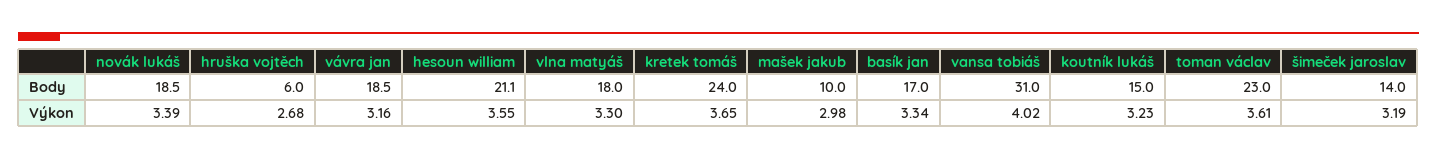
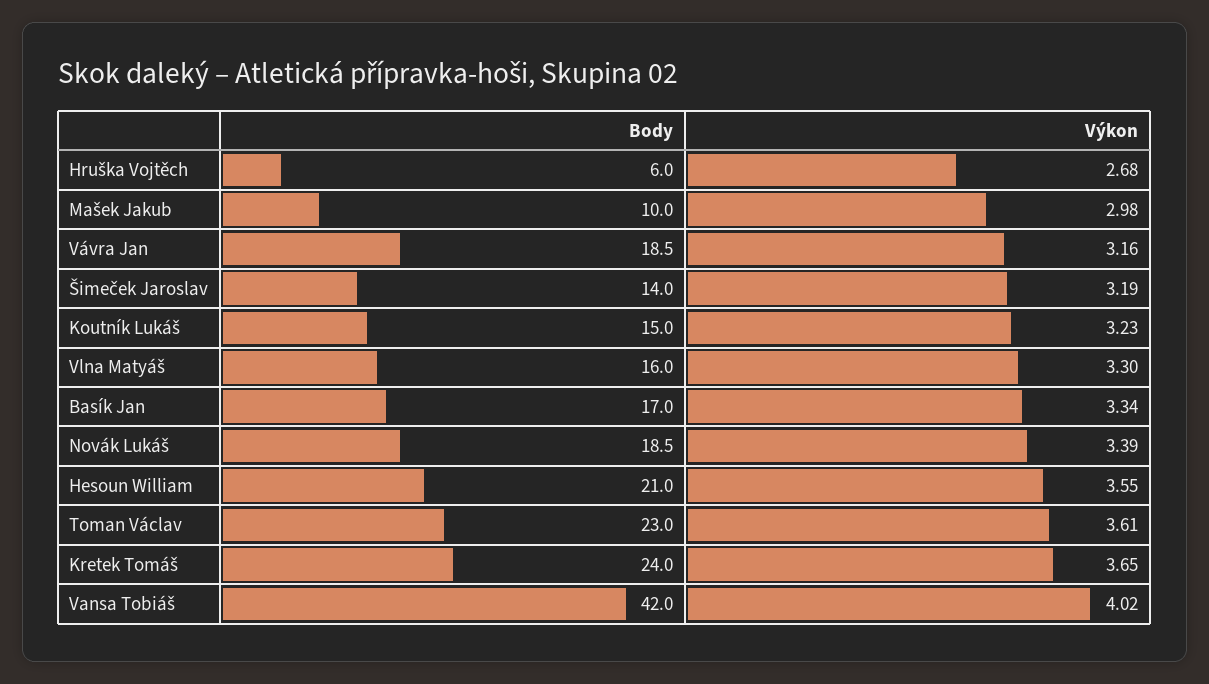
  {
    "novák lukáš": {
      "Body": 18.5,
      "Výkon": 3.39
    },
    "hruška vojtěch": {
      "Body": 6,
      "Výkon": 2.68
    },
    "vávra jan": {
      "Body": 18.5,
      "Výkon": 3.16
    },
    "hesoun william": {
-     "Body": 21.1,
+     "Body": 21,
      "Výkon": 3.55
    },
    "vlna matyáš": {
-     "Body": 18,
+     "Body": 16,
      "Výkon": 3.3
    },
    "kretek tomáš": {
      "Body": 24,
      "Výkon": 3.65
    },
    "mašek jakub": {
      "Body": 10,
      "Výkon": 2.98
    },
    "basík jan": {
      "Body": 17,
      "Výkon": 3.34
    },
    "vansa tobiáš": {
-     "Body": 31,
+     "Body": 42,
      "Výkon": 4.02
    },
    "koutník lukáš": {
      "Body": 15,
      "Výkon": 3.23
    },
    "toman václav": {
      "Body": 23,
      "Výkon": 3.61
    },
    "šimeček jaroslav": {
      "Body": 14,
      "Výkon": 3.19
    }
  }

